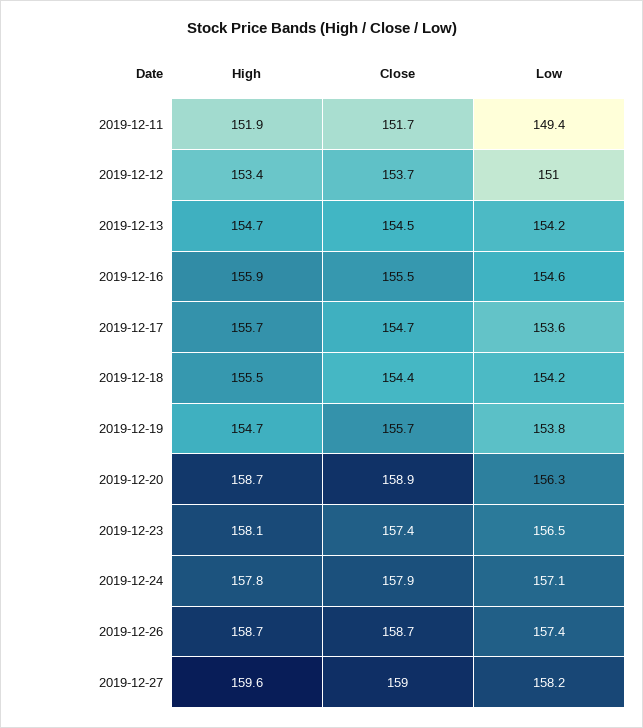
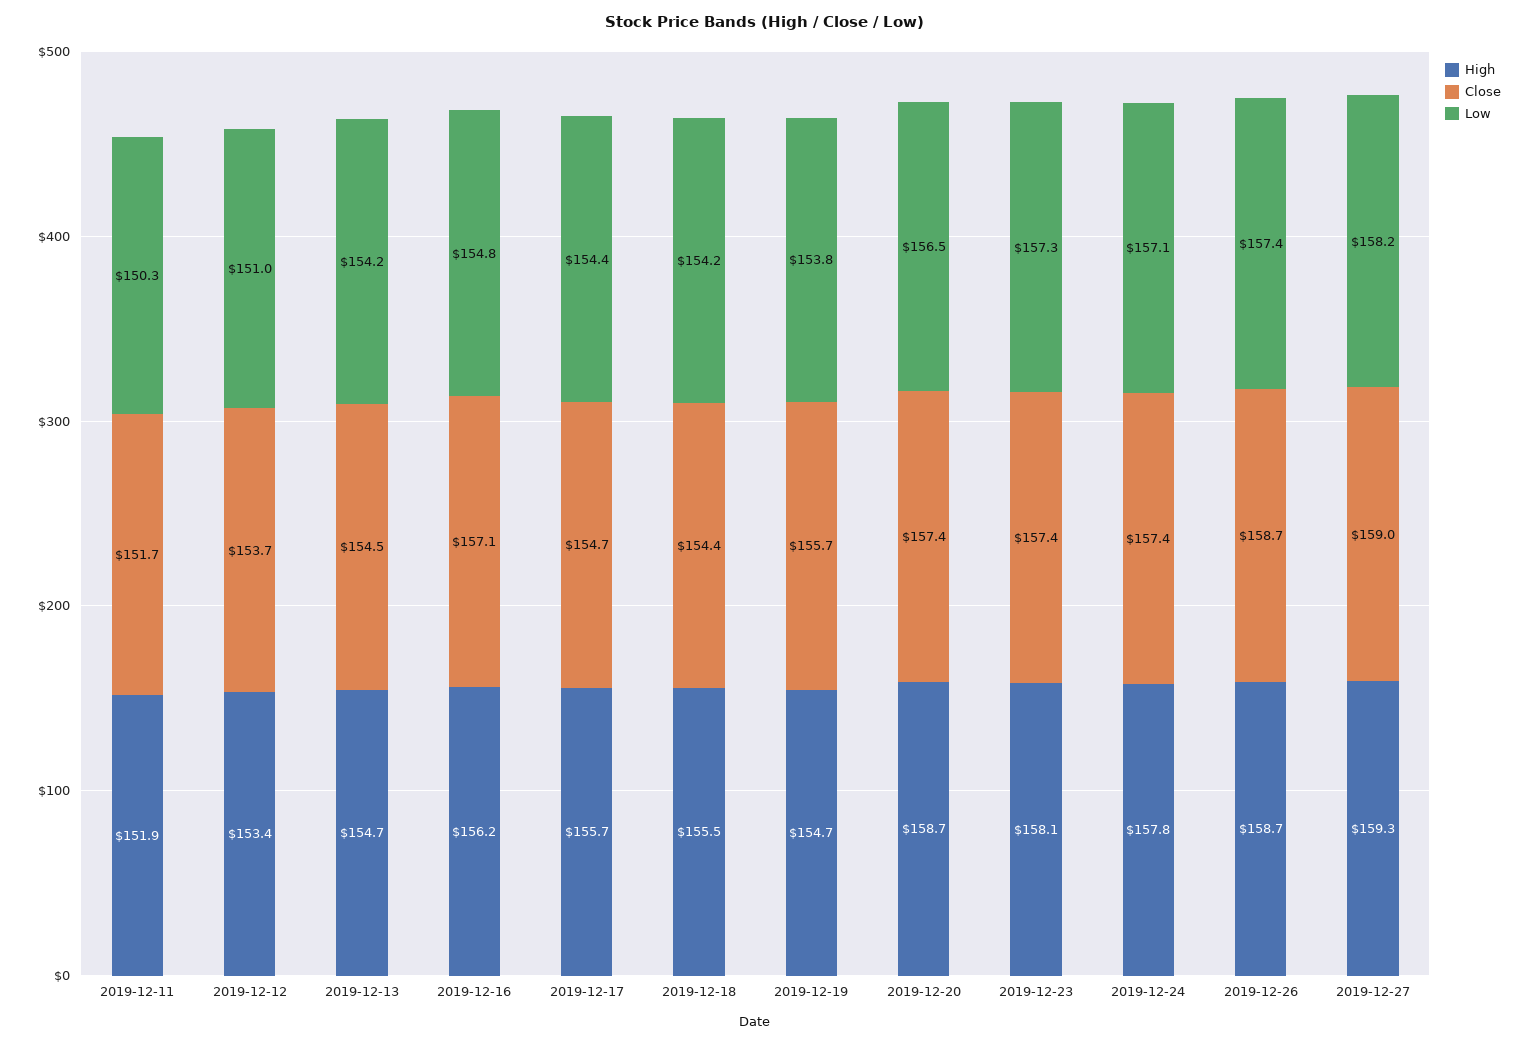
  {
    "High": {
      "2019-12-11": 151.9,
      "2019-12-12": 153.4,
      "2019-12-13": 154.7,
-     "2019-12-16": 155.9,
+     "2019-12-16": 156.2,
      "2019-12-17": 155.7,
      "2019-12-18": 155.5,
      "2019-12-19": 154.7,
      "2019-12-20": 158.7,
      "2019-12-23": 158.1,
      "2019-12-24": 157.8,
      "2019-12-26": 158.7,
-     "2019-12-27": 159.6
+     "2019-12-27": 159.3
    },
    "Close": {
      "2019-12-11": 151.7,
      "2019-12-12": 153.7,
      "2019-12-13": 154.5,
-     "2019-12-16": 155.5,
+     "2019-12-16": 157.1,
      "2019-12-17": 154.7,
      "2019-12-18": 154.4,
      "2019-12-19": 155.7,
-     "2019-12-20": 158.9,
+     "2019-12-20": 157.4,
      "2019-12-23": 157.4,
-     "2019-12-24": 157.9,
+     "2019-12-24": 157.4,
      "2019-12-26": 158.7,
      "2019-12-27": 159
    },
    "Low": {
-     "2019-12-11": 149.4,
+     "2019-12-11": 150.3,
      "2019-12-12": 151,
      "2019-12-13": 154.2,
-     "2019-12-16": 154.6,
+     "2019-12-16": 154.8,
-     "2019-12-17": 153.6,
+     "2019-12-17": 154.4,
      "2019-12-18": 154.2,
      "2019-12-19": 153.8,
-     "2019-12-20": 156.3,
+     "2019-12-20": 156.5,
-     "2019-12-23": 156.5,
+     "2019-12-23": 157.3,
      "2019-12-24": 157.1,
      "2019-12-26": 157.4,
      "2019-12-27": 158.2
    }
  }

